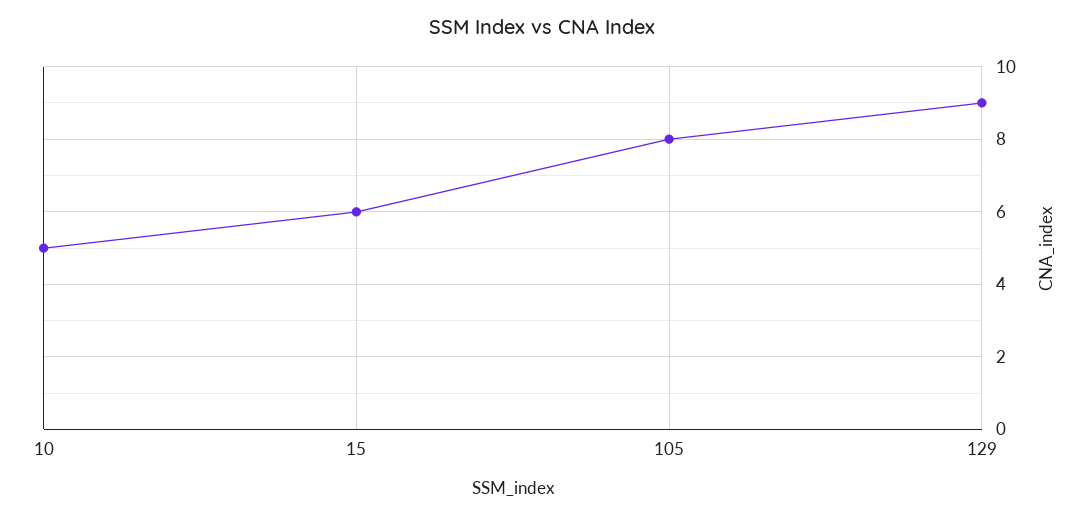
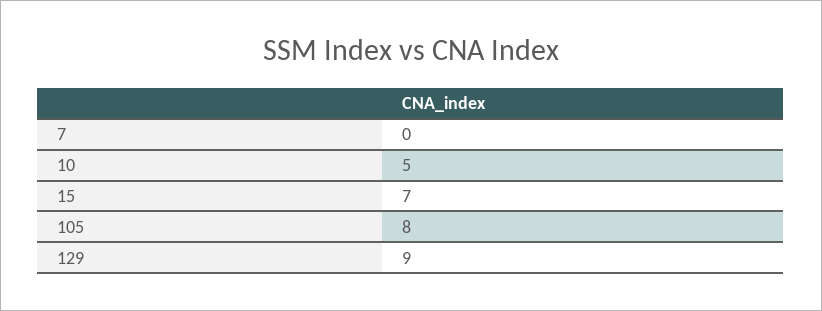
  {
    "10": 5,
-   "15": 6,
+   "15": 7,
    "105": 8,
-   "129": 9
+   "129": 9,
+   "7": 0
  }

